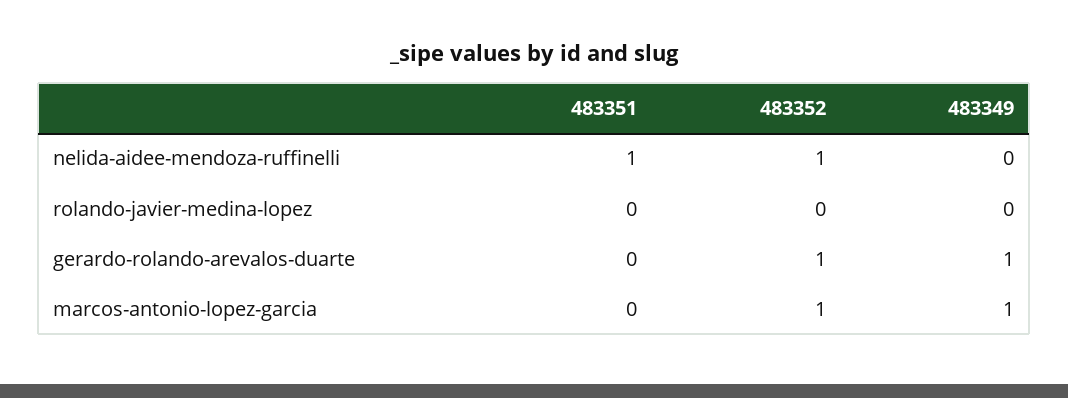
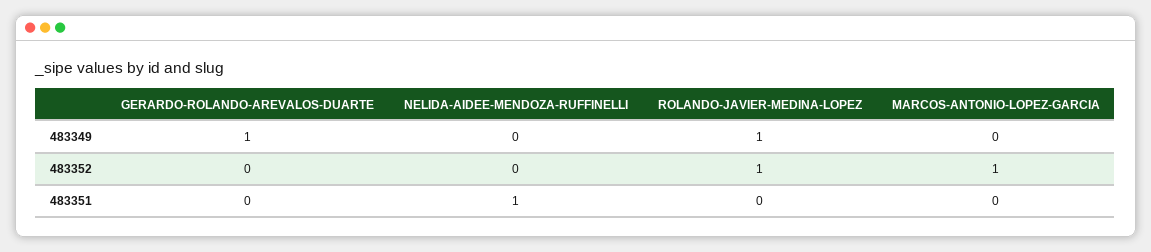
  {
    "483351": {
      "nelida-aidee-mendoza-ruffinelli": 1,
      "rolando-javier-medina-lopez": 0,
      "gerardo-rolando-arevalos-duarte": 0,
      "marcos-antonio-lopez-garcia": 0
    },
    "483352": {
-     "nelida-aidee-mendoza-ruffinelli": 1,
+     "nelida-aidee-mendoza-ruffinelli": 0,
-     "rolando-javier-medina-lopez": 0,
+     "rolando-javier-medina-lopez": 1,
-     "gerardo-rolando-arevalos-duarte": 1,
+     "gerardo-rolando-arevalos-duarte": 0,
      "marcos-antonio-lopez-garcia": 1
    },
    "483349": {
      "nelida-aidee-mendoza-ruffinelli": 0,
-     "rolando-javier-medina-lopez": 0,
+     "rolando-javier-medina-lopez": 1,
      "gerardo-rolando-arevalos-duarte": 1,
-     "marcos-antonio-lopez-garcia": 1
+     "marcos-antonio-lopez-garcia": 0
    }
  }

